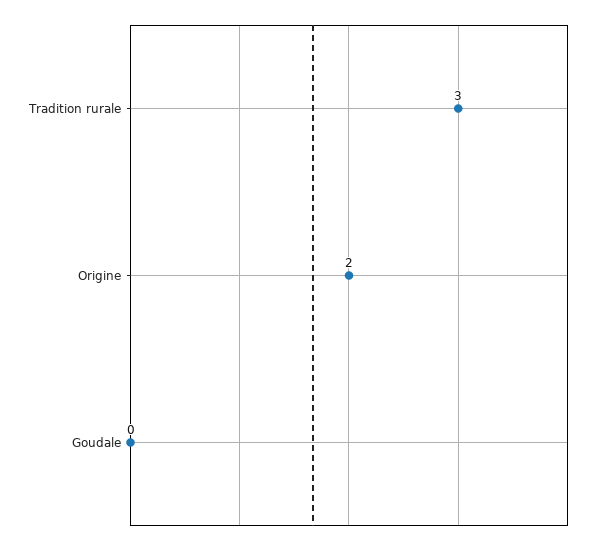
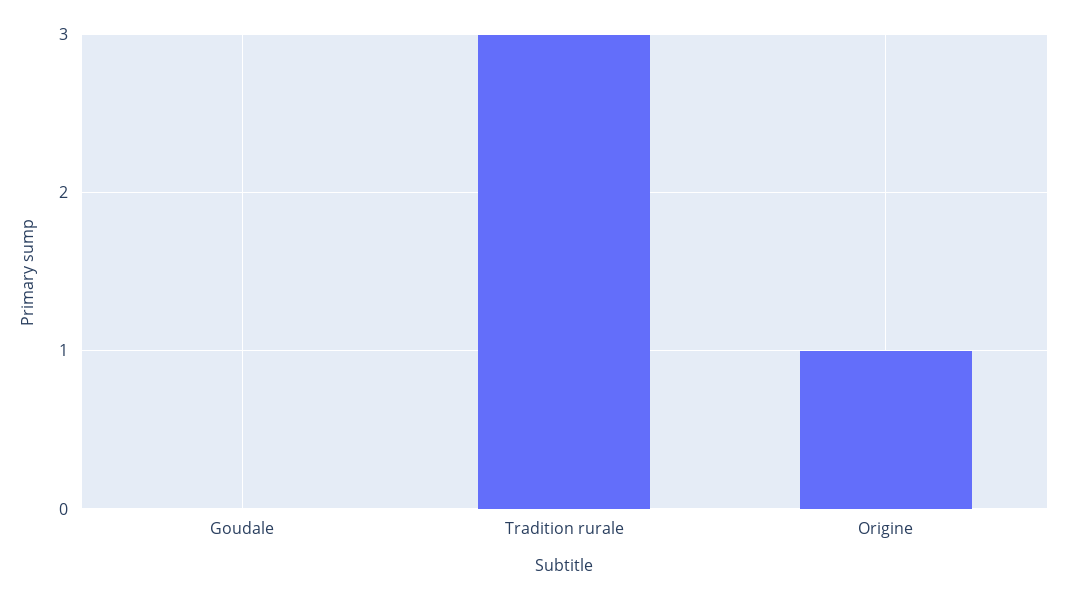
  {
    "Tradition rurale": 3,
-   "Origine": 2,
+   "Origine": 1,
    "Goudale": 0
  }

